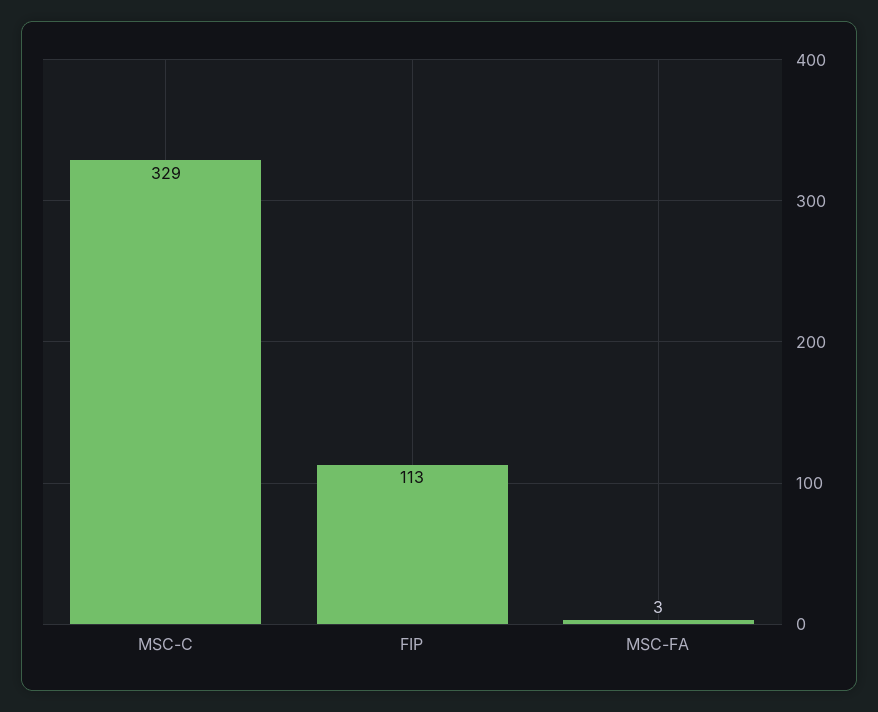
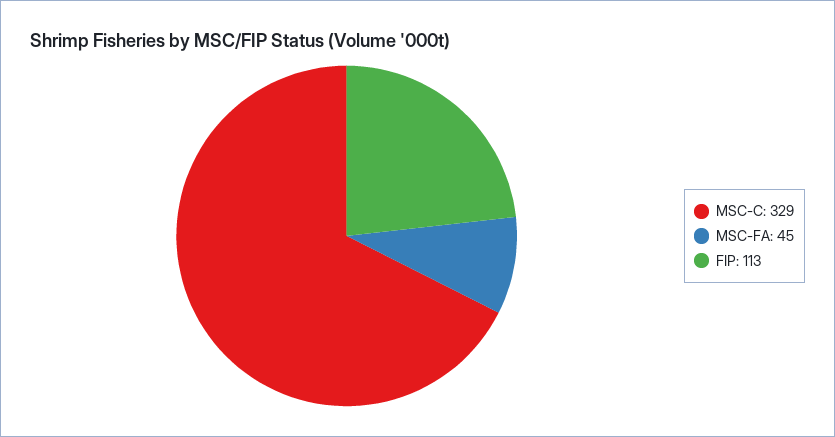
  {
    "MSC-C": 329,
    "FIP": 113,
-   "MSC-FA": 3
+   "MSC-FA": 45
  }

